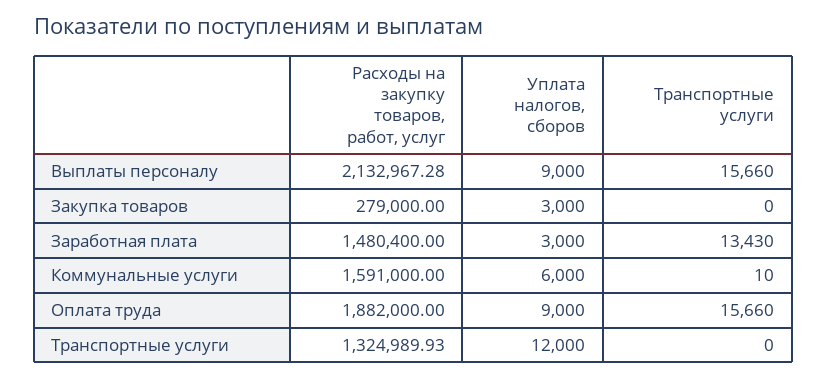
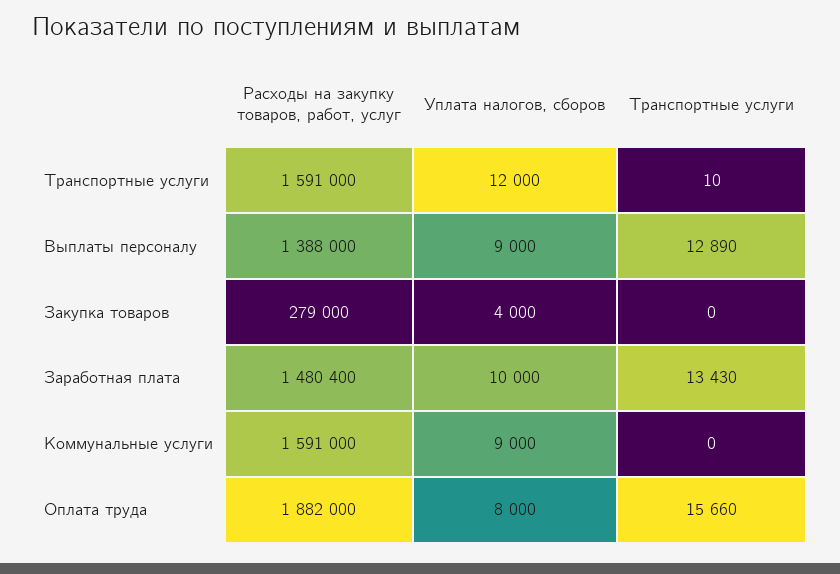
  {
    "Расходы на закупку товаров, работ, услуг": {
-     "Выплаты персоналу": 2132967.28,
+     "Выплаты персоналу": 1388000,
      "Закупка товаров": 279000,
      "Заработная плата": 1480400,
      "Коммунальные услуги": 1591000,
      "Оплата труда": 1882000,
-     "Транспортные услуги": 1324989.93
+     "Транспортные услуги": 1591000
    },
    "Уплата налогов, сборов": {
      "Выплаты персоналу": 9000,
-     "Закупка товаров": 3000,
+     "Закупка товаров": 4000,
-     "Заработная плата": 3000,
+     "Заработная плата": 10000,
-     "Коммунальные услуги": 6000,
+     "Коммунальные услуги": 9000,
-     "Оплата труда": 9000,
+     "Оплата труда": 8000,
      "Транспортные услуги": 12000
    },
    "Транспортные услуги": {
-     "Выплаты персоналу": 15660,
+     "Выплаты персоналу": 12890,
      "Закупка товаров": 0,
      "Заработная плата": 13430,
-     "Коммунальные услуги": 10,
+     "Коммунальные услуги": 0,
      "Оплата труда": 15660,
-     "Транспортные услуги": 0
+     "Транспортные услуги": 10
    }
  }

